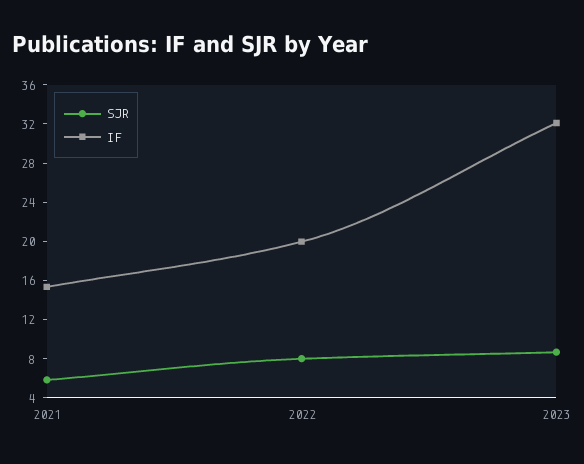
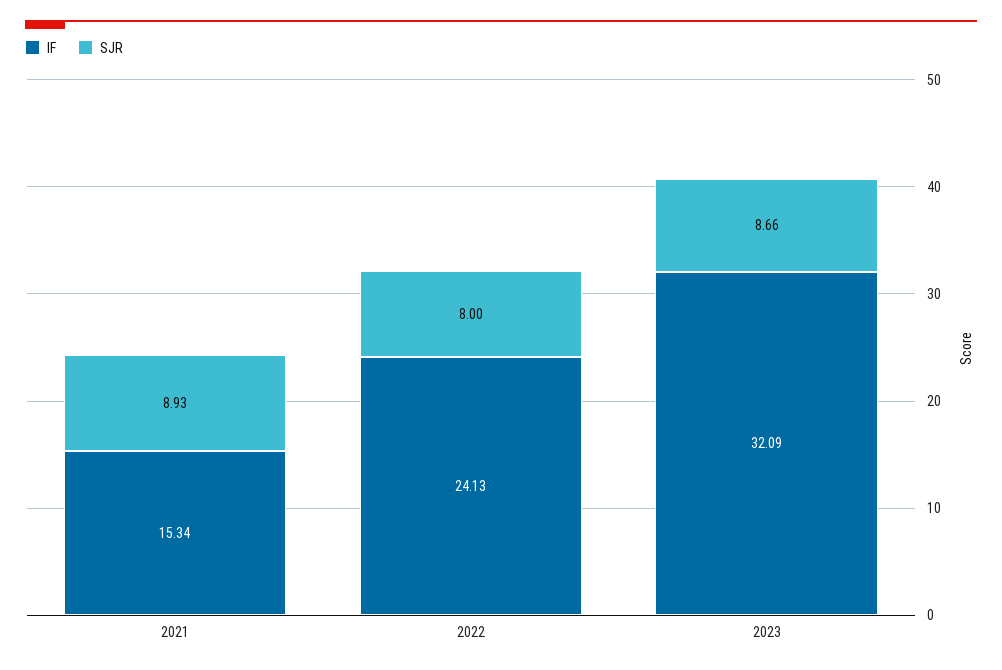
  {
    "SJR": {
-     "2021": 6,
+     "2021": 8.93,
      "2022": 8,
      "2023": 8.66
    },
    "IF": {
      "2021": 15.34,
-     "2022": 20,
+     "2022": 24.13,
      "2023": 32.09
    }
  }

